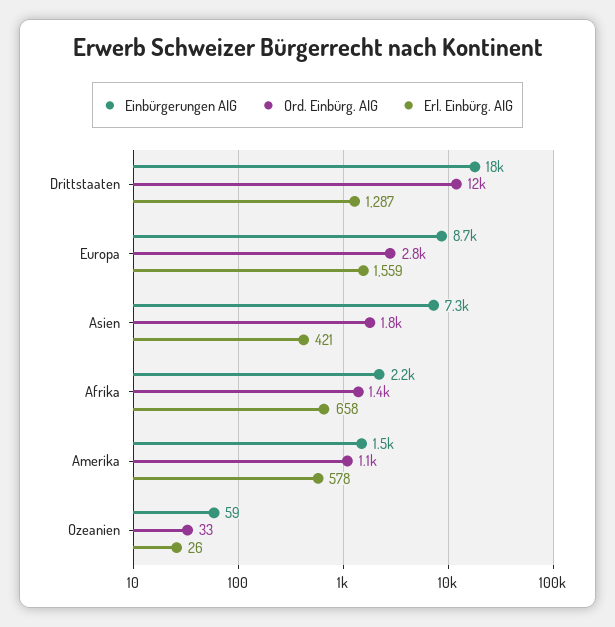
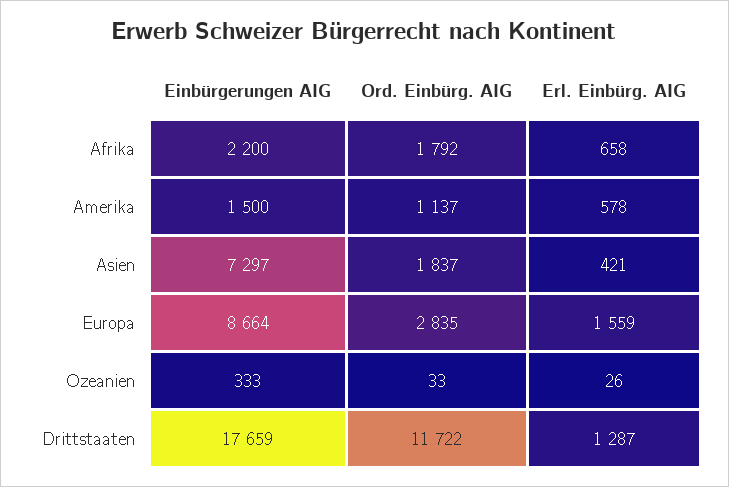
  {
    "Einbürgerungen AIG": {
      "Drittstaaten": 17659,
      "Europa": 8664,
      "Asien": 7297,
      "Afrika": 2200,
      "Amerika": 1500,
-     "Ozeanien": 59
+     "Ozeanien": 333
    },
    "Ord. Einbürg. AIG": {
      "Drittstaaten": 11722,
      "Europa": 2835,
      "Asien": 1837,
-     "Afrika": 1400,
+     "Afrika": 1792,
      "Amerika": 1137,
      "Ozeanien": 33
    },
    "Erl. Einbürg. AIG": {
      "Drittstaaten": 1287,
      "Europa": 1559,
      "Asien": 421,
      "Afrika": 658,
      "Amerika": 578,
      "Ozeanien": 26
    }
  }

